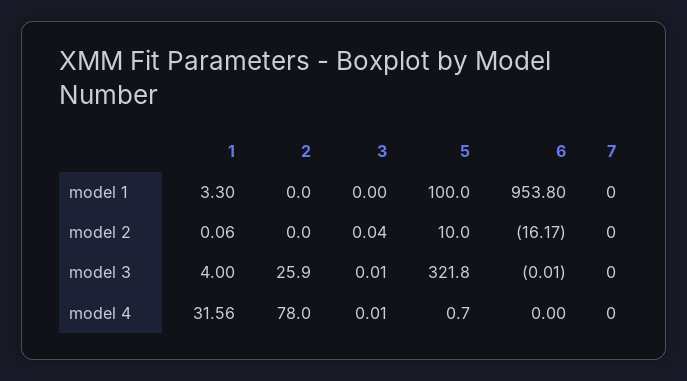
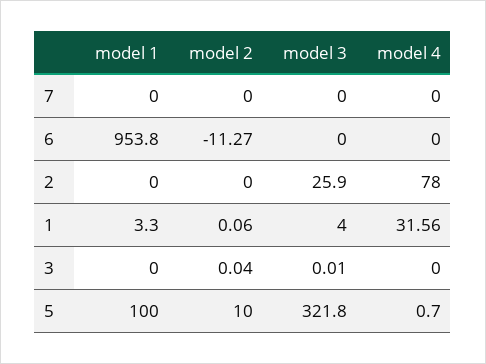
  {
    "1": {
      "model 1": 3.3,
      "model 2": 0.06,
      "model 3": 4,
      "model 4": 31.56
    },
    "2": {
      "model 1": 0,
      "model 2": 0,
      "model 3": 25.9,
      "model 4": 78
    },
    "3": {
      "model 1": 0,
      "model 2": 0.04,
      "model 3": 0.01,
-     "model 4": 0.01
+     "model 4": 0
    },
    "5": {
      "model 1": 100,
      "model 2": 10,
      "model 3": 321.8,
      "model 4": 0.7
    },
    "6": {
      "model 1": 953.8,
-     "model 2": -16.17,
+     "model 2": -11.27,
-     "model 3": -0.01,
+     "model 3": 0,
      "model 4": 0
    },
    "7": {
      "model 1": 0,
      "model 2": 0,
      "model 3": 0,
      "model 4": 0
    }
  }

